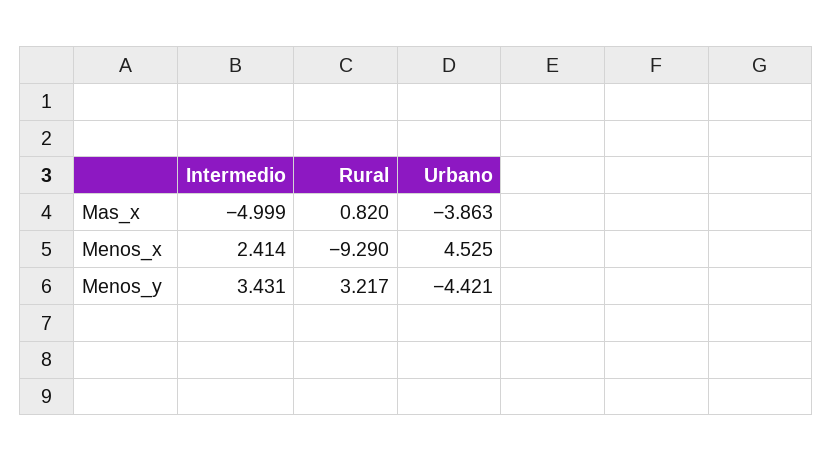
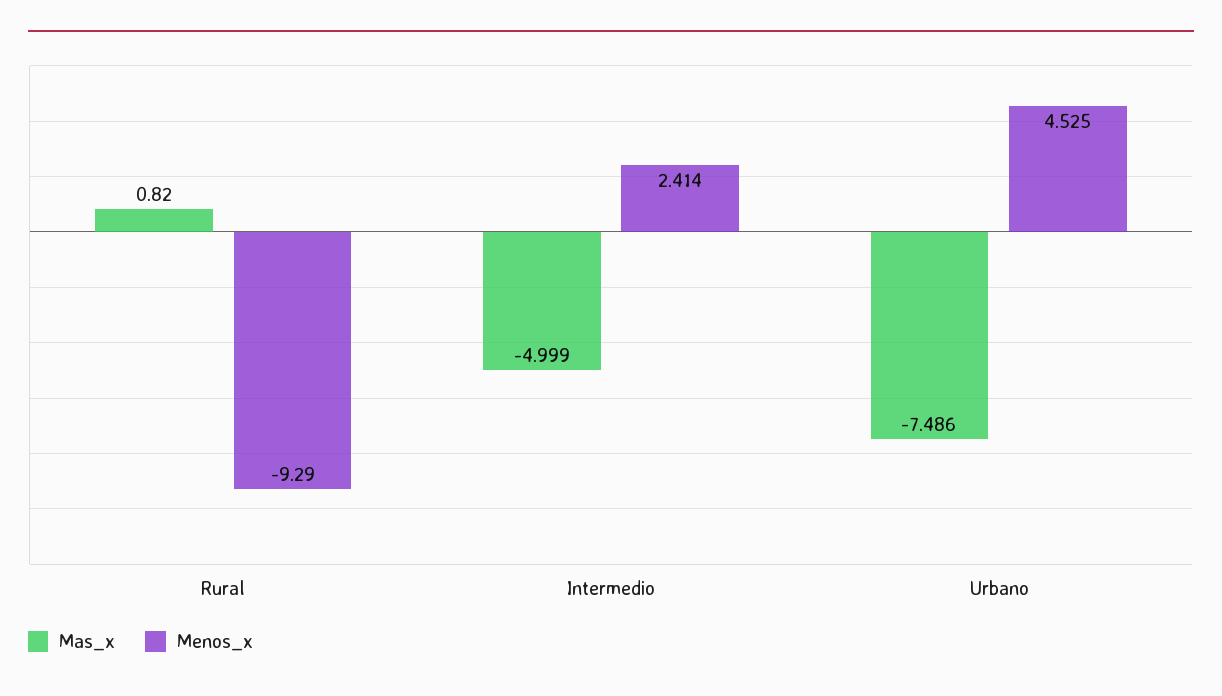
  {
    "Mas_x": {
      "Intermedio": -4.999,
      "Rural": 0.82,
-     "Urbano": -3.863
+     "Urbano": -7.486
    },
    "Menos_x": {
      "Intermedio": 2.414,
      "Rural": -9.29,
      "Urbano": 4.525
-   },
+   }
-   "Menos_y": {
-     "Intermedio": 3.431,
-     "Rural": 3.217,
-     "Urbano": -4.421
-   }
  }

